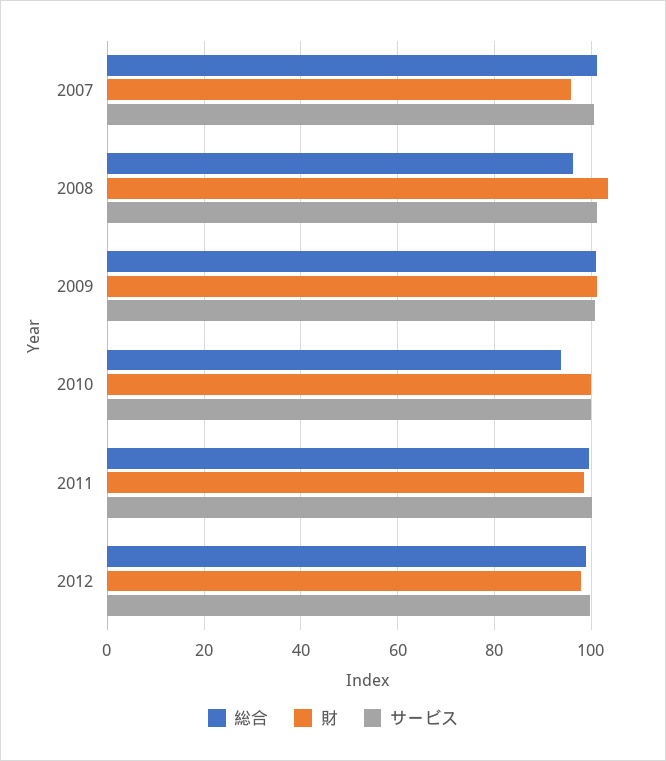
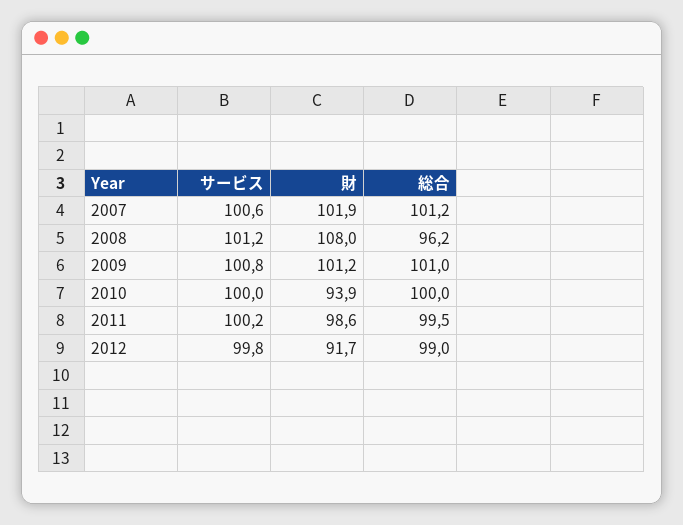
  {
    "総合": {
      "2007": 101.2,
      "2008": 96.2,
      "2009": 101,
-     "2010": 94,
+     "2010": 100,
      "2011": 99.5,
      "2012": 99
    },
    "財": {
-     "2007": 96,
+     "2007": 101.9,
-     "2008": 104,
+     "2008": 108,
      "2009": 101.2,
-     "2010": 100,
+     "2010": 93.9,
      "2011": 98.6,
-     "2012": 98
+     "2012": 91.7
    },
    "サービス": {
      "2007": 100.6,
      "2008": 101.2,
      "2009": 100.8,
      "2010": 100,
      "2011": 100.2,
      "2012": 99.8
    }
  }

